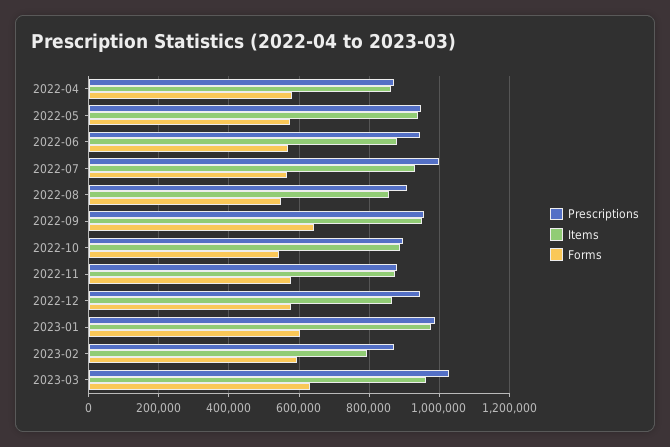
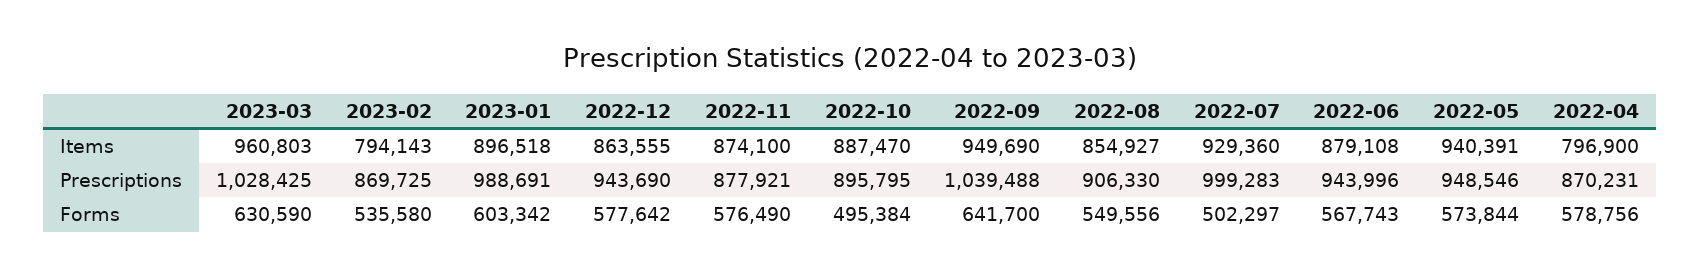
  {
    "Prescriptions": {
      "2022-04": 870231,
      "2022-05": 948546,
      "2022-06": 943996,
      "2022-07": 999283,
      "2022-08": 906330,
-     "2022-09": 960000,
+     "2022-09": 1039488,
      "2022-10": 895795,
      "2022-11": 877921,
      "2022-12": 943690,
      "2023-01": 988691,
      "2023-02": 869725,
      "2023-03": 1028425
    },
    "Items": {
-     "2022-04": 860000,
+     "2022-04": 796900,
      "2022-05": 940391,
      "2022-06": 879108,
      "2022-07": 929360,
      "2022-08": 854927,
      "2022-09": 949690,
      "2022-10": 887470,
      "2022-11": 874100,
      "2022-12": 863555,
-     "2023-01": 980000,
+     "2023-01": 896518,
      "2023-02": 794143,
      "2023-03": 960803
    },
    "Forms": {
      "2022-04": 578756,
      "2022-05": 573844,
      "2022-06": 567743,
-     "2022-07": 560000,
+     "2022-07": 502297,
      "2022-08": 549556,
      "2022-09": 641700,
-     "2022-10": 540000,
+     "2022-10": 495384,
      "2022-11": 576490,
      "2022-12": 577642,
      "2023-01": 603342,
-     "2023-02": 600000,
+     "2023-02": 535580,
      "2023-03": 630590
    }
  }

